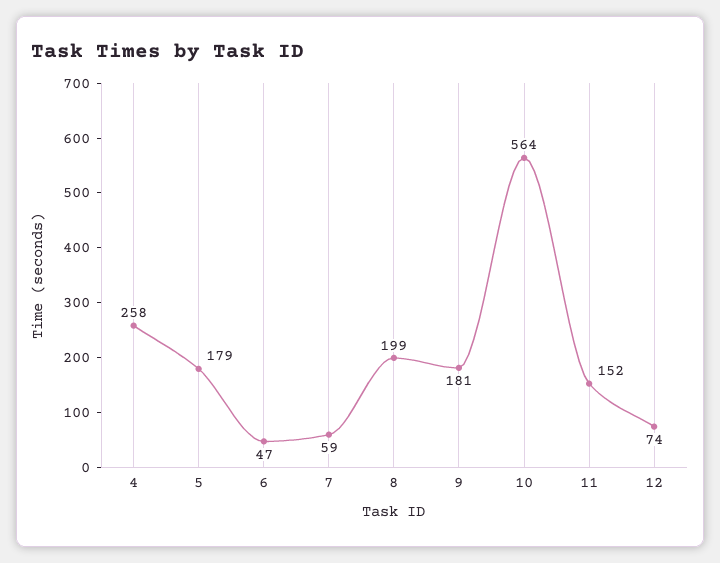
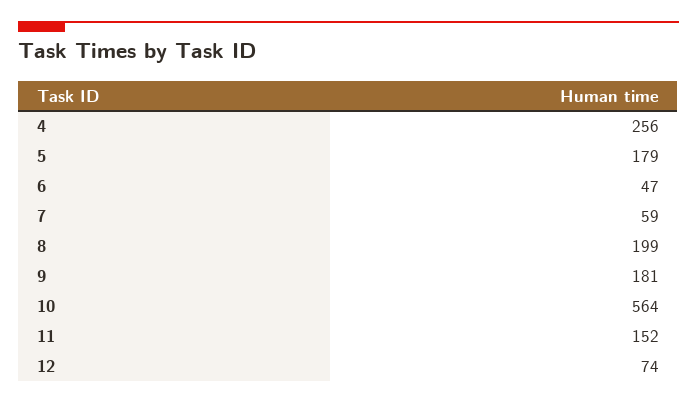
  {
-   "4": 258,
+   "4": 256,
    "5": 179,
    "6": 47,
    "7": 59,
    "8": 199,
    "9": 181,
    "10": 564,
    "11": 152,
    "12": 74
  }

